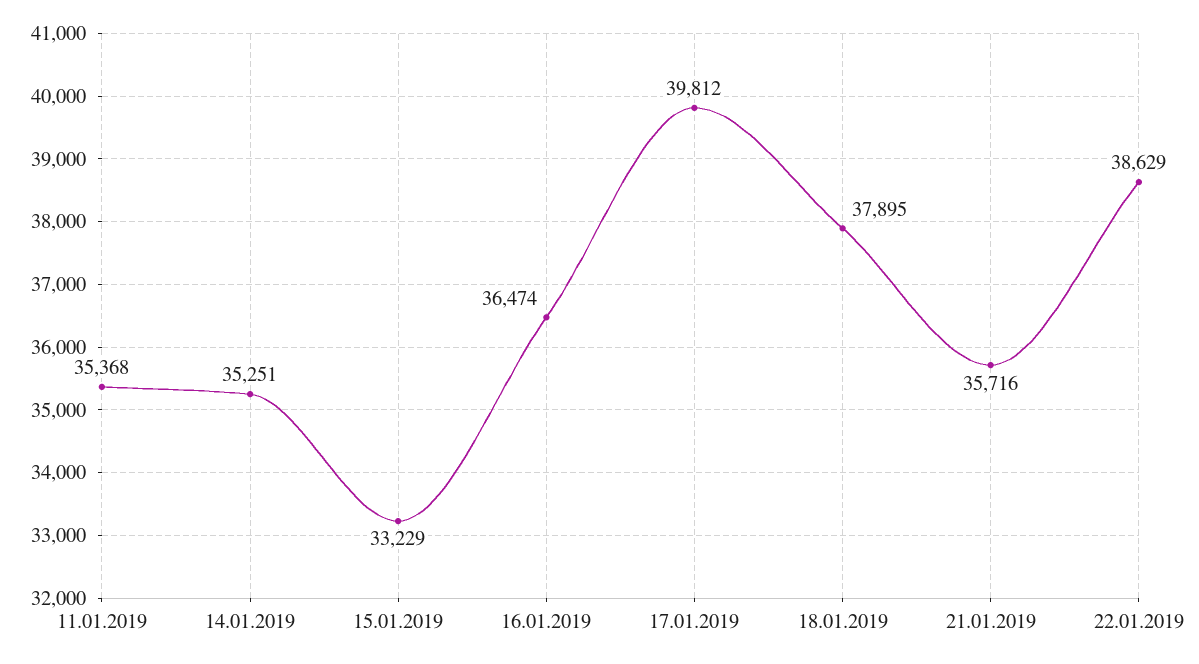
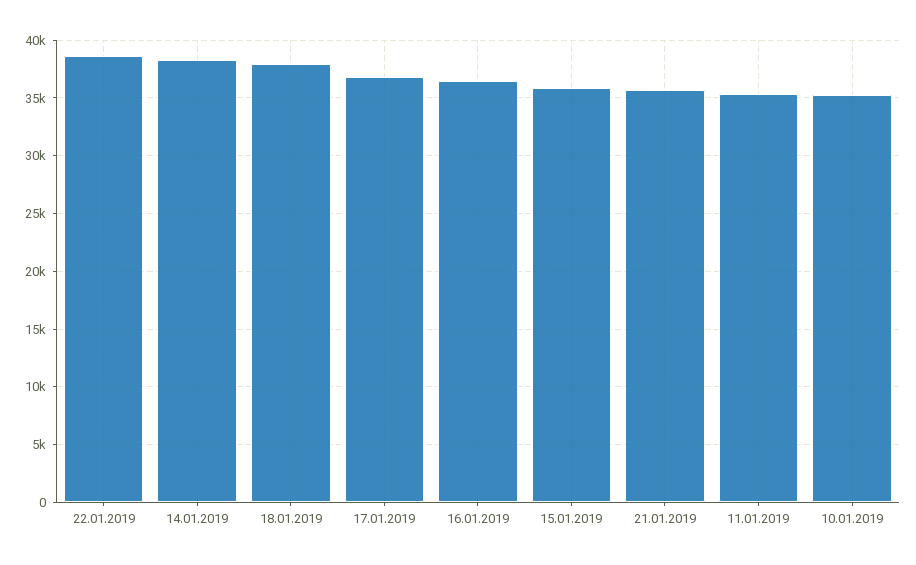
  {
    "11.01.2019": 35368,
-   "14.01.2019": 35251,
+   "14.01.2019": 38000,
-   "15.01.2019": 33229,
+   "15.01.2019": 36000,
    "16.01.2019": 36474,
-   "17.01.2019": 39812,
+   "17.01.2019": 37000,
    "18.01.2019": 37895,
    "21.01.2019": 35716,
-   "22.01.2019": 38629
+   "22.01.2019": 38629,
+   "10.01.2019": 35000
  }

